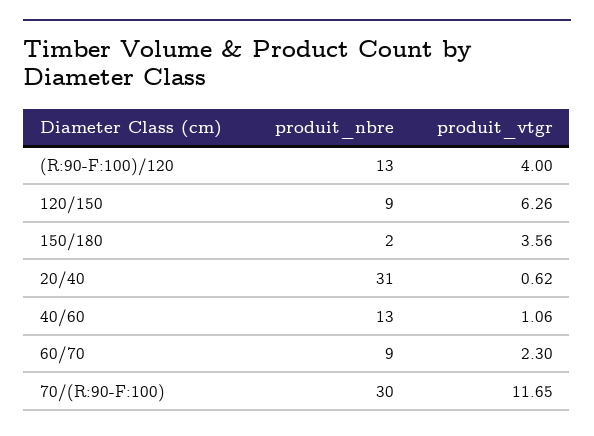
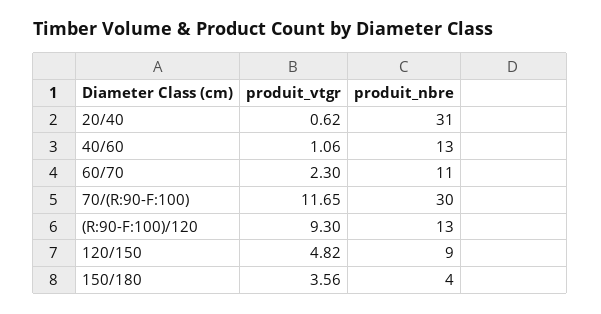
  {
    "produit_nbre": {
      "(R:90-F:100)/120": 13,
      "120/150": 9,
-     "150/180": 2,
+     "150/180": 4,
      "20/40": 31,
      "40/60": 13,
-     "60/70": 9,
+     "60/70": 11,
      "70/(R:90-F:100)": 30
    },
    "produit_vtgr": {
-     "(R:90-F:100)/120": 4,
+     "(R:90-F:100)/120": 9.3,
-     "120/150": 6.26,
+     "120/150": 4.82,
      "150/180": 3.56,
      "20/40": 0.62,
      "40/60": 1.06,
      "60/70": 2.3,
      "70/(R:90-F:100)": 11.65
    }
  }

